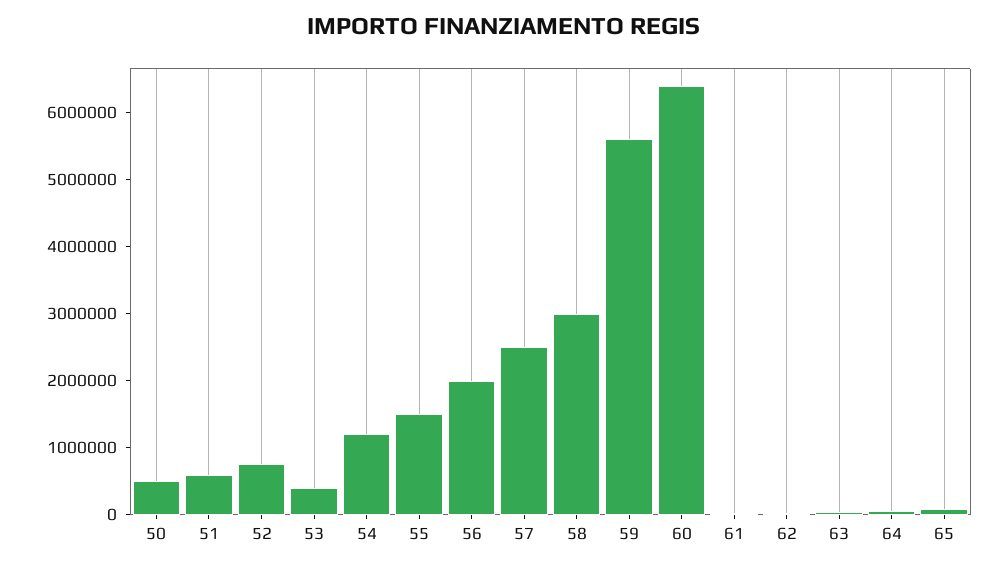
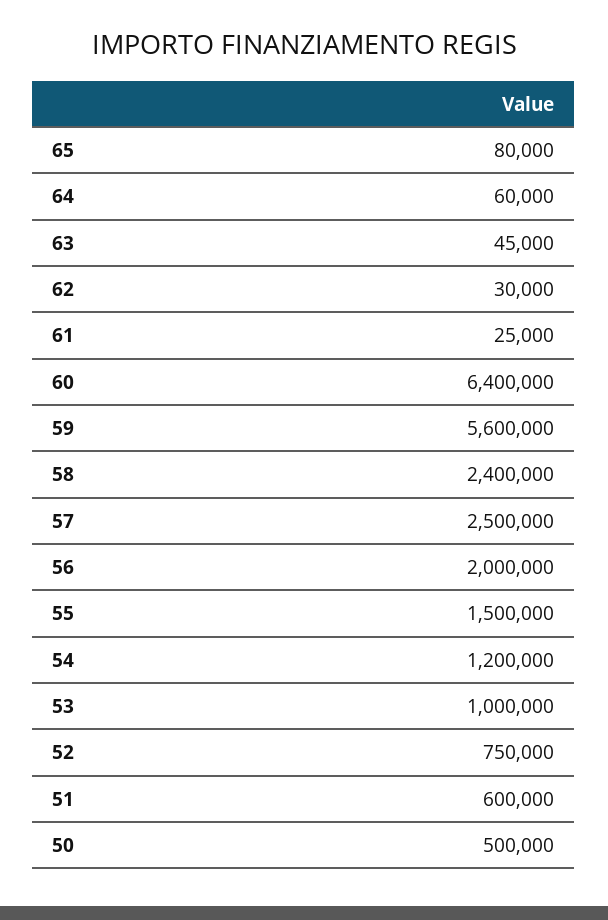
  {
    "50": 500000,
    "51": 600000,
    "52": 750000,
-   "53": 400000,
+   "53": 1000000,
    "54": 1200000,
    "55": 1500000,
    "56": 2000000,
    "57": 2500000,
-   "58": 3000000,
+   "58": 2400000,
    "59": 5600000,
    "60": 6400000,
    "61": 25000,
    "62": 30000,
    "63": 45000,
    "64": 60000,
    "65": 80000
  }

